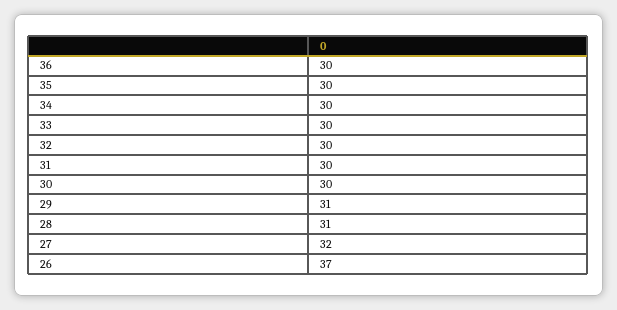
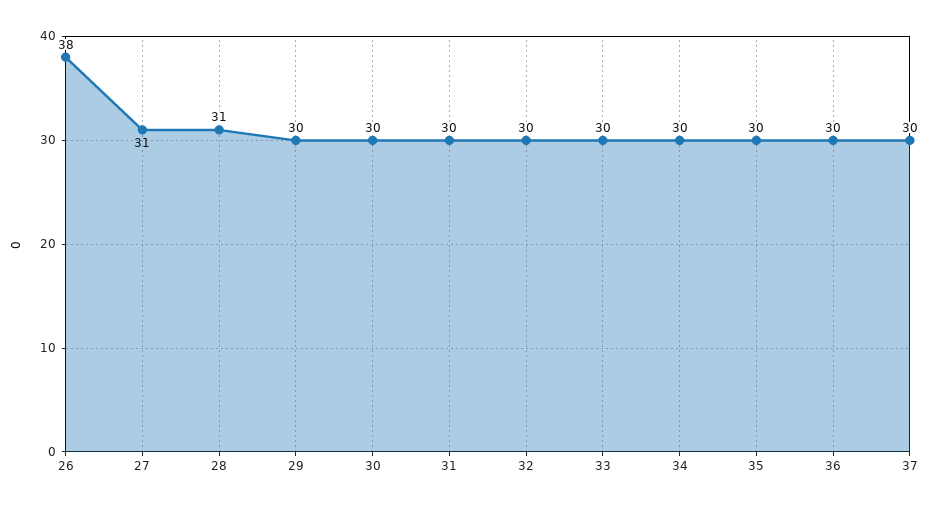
  {
    "36": 30,
    "35": 30,
    "34": 30,
    "33": 30,
    "32": 30,
    "31": 30,
    "30": 30,
-   "29": 31,
+   "29": 30,
    "28": 31,
-   "27": 32,
+   "27": 31,
-   "26": 37
+   "26": 38,
+   "37": 30
  }

